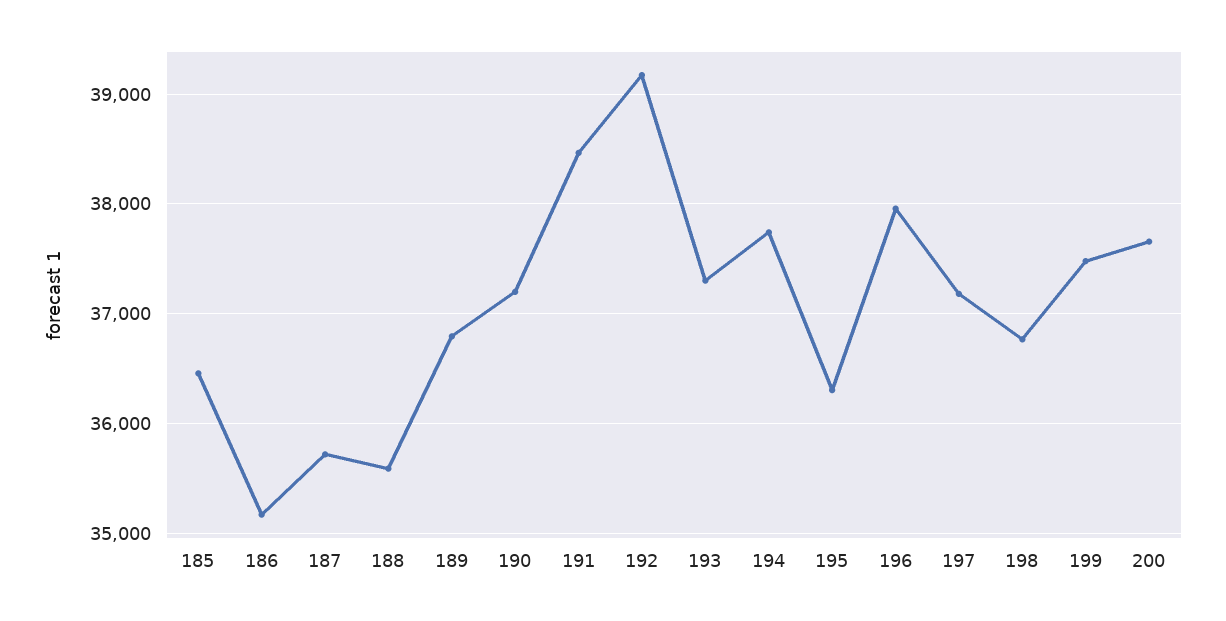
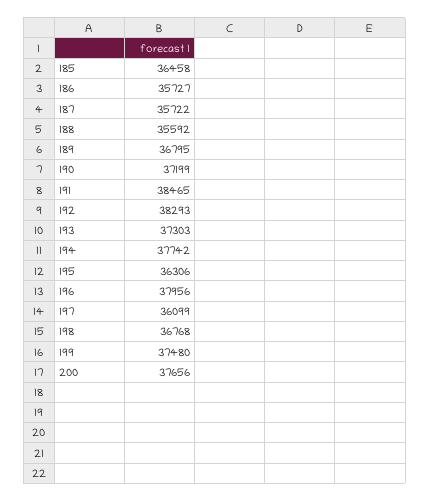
  {
    "185": 36458,
-   "186": 35200,
+   "186": 35727,
    "187": 35722,
    "188": 35592,
    "189": 36795,
    "190": 37199,
    "191": 38465,
-   "192": 39200,
+   "192": 38293,
    "193": 37303,
    "194": 37742,
    "195": 36306,
    "196": 37956,
-   "197": 37200,
+   "197": 36099,
    "198": 36768,
    "199": 37480,
    "200": 37656
  }

